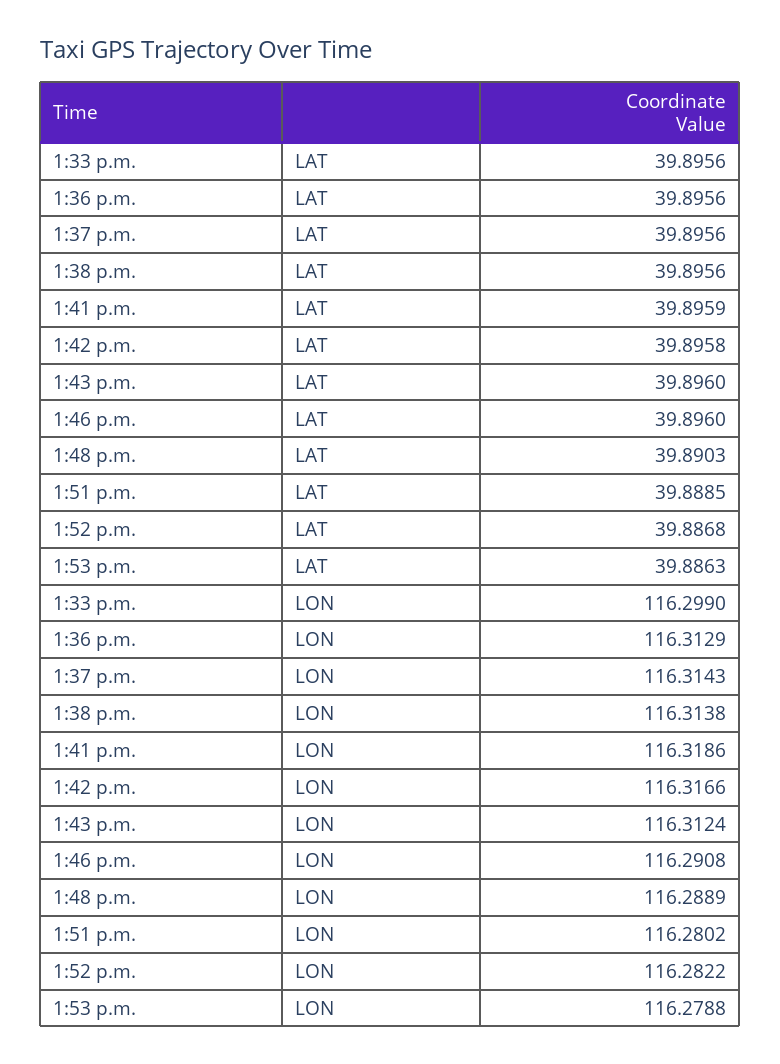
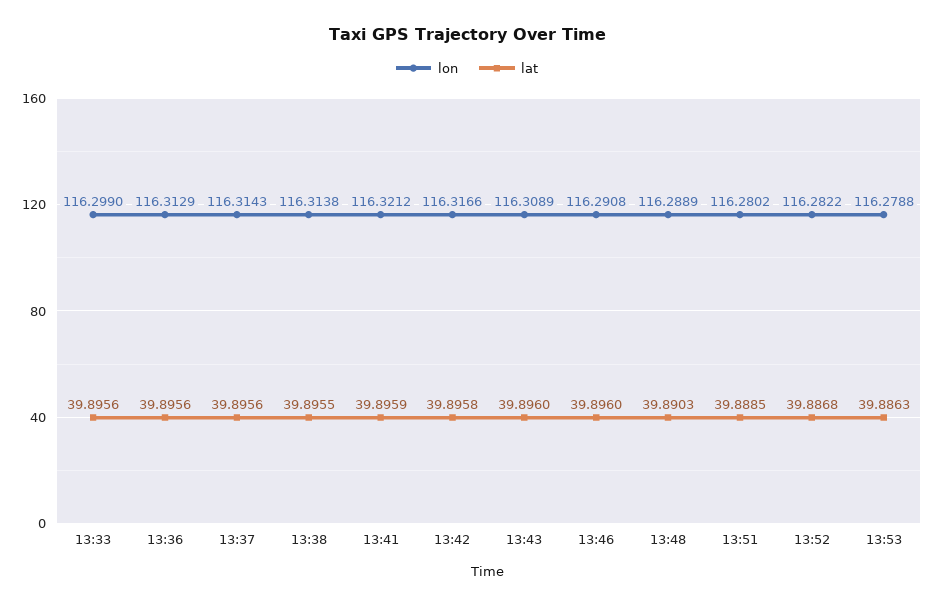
  {
    "LAT": {
      "1:33 p.m.": 39.8956,
      "1:36 p.m.": 39.8956,
      "1:37 p.m.": 39.8956,
-     "1:38 p.m.": 39.8956,
+     "1:38 p.m.": 39.8955,
      "1:41 p.m.": 39.8959,
      "1:42 p.m.": 39.8958,
      "1:43 p.m.": 39.896,
      "1:46 p.m.": 39.896,
      "1:48 p.m.": 39.8903,
      "1:51 p.m.": 39.8885,
      "1:52 p.m.": 39.8868,
      "1:53 p.m.": 39.8863
    },
    "LON": {
      "1:33 p.m.": 116.299,
      "1:36 p.m.": 116.3129,
      "1:37 p.m.": 116.3143,
      "1:38 p.m.": 116.3138,
-     "1:41 p.m.": 116.3186,
+     "1:41 p.m.": 116.3212,
      "1:42 p.m.": 116.3166,
-     "1:43 p.m.": 116.3124,
+     "1:43 p.m.": 116.3089,
      "1:46 p.m.": 116.2908,
      "1:48 p.m.": 116.2889,
      "1:51 p.m.": 116.2802,
      "1:52 p.m.": 116.2822,
      "1:53 p.m.": 116.2788
    }
  }

